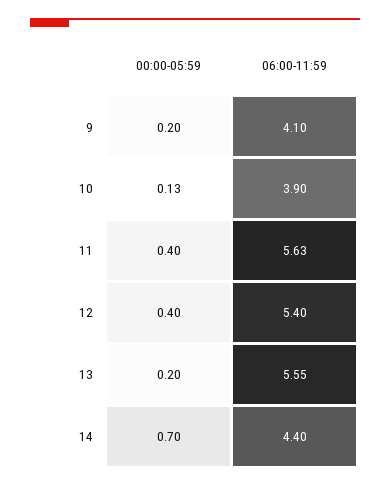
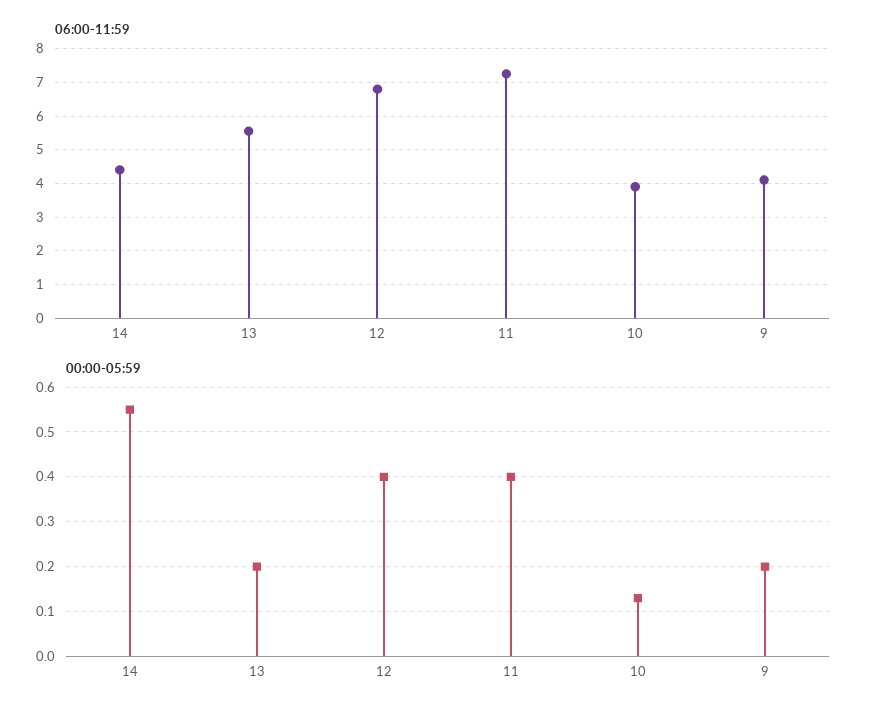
  {
    "00:00-05:59": {
      "9": 0.2,
      "10": 0.13,
      "11": 0.4,
      "12": 0.4,
      "13": 0.2,
-     "14": 0.7
+     "14": 0.55
    },
    "06:00-11:59": {
      "9": 4.1,
      "10": 3.9,
-     "11": 5.63,
+     "11": 7.2,
-     "12": 5.4,
+     "12": 6.8,
      "13": 5.55,
      "14": 4.4
    }
  }

